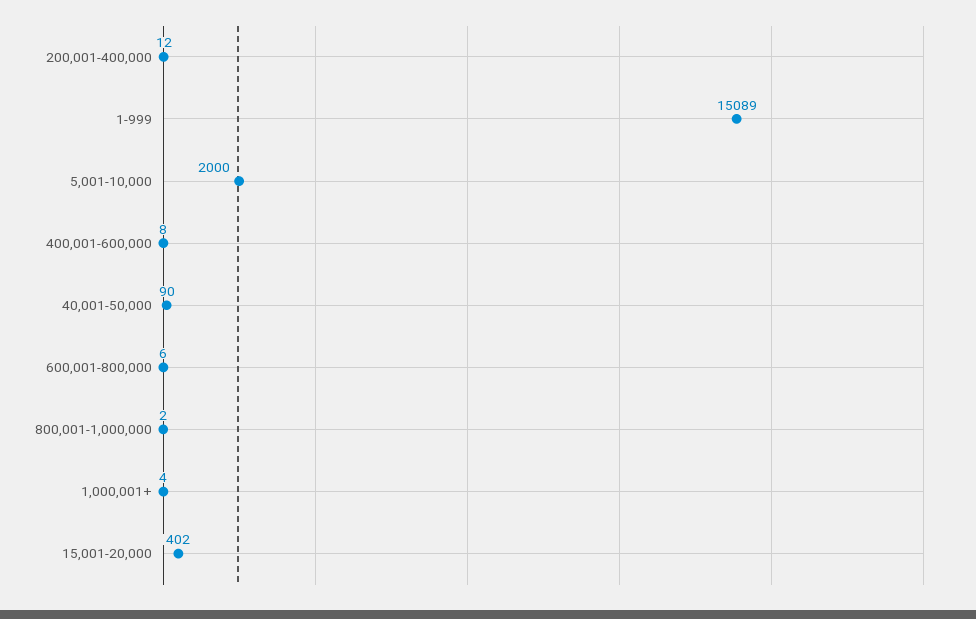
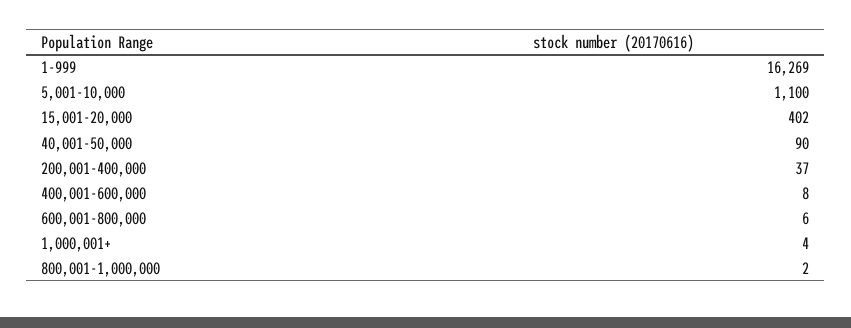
  {
-   "200,001-400,000": 12,
+   "200,001-400,000": 37,
-   "1-999": 15089,
+   "1-999": 16269,
-   "5,001-10,000": 2000,
+   "5,001-10,000": 1100,
    "400,001-600,000": 8,
    "40,001-50,000": 90,
    "600,001-800,000": 6,
    "800,001-1,000,000": 2,
    "1,000,001+": 4,
    "15,001-20,000": 402
  }

